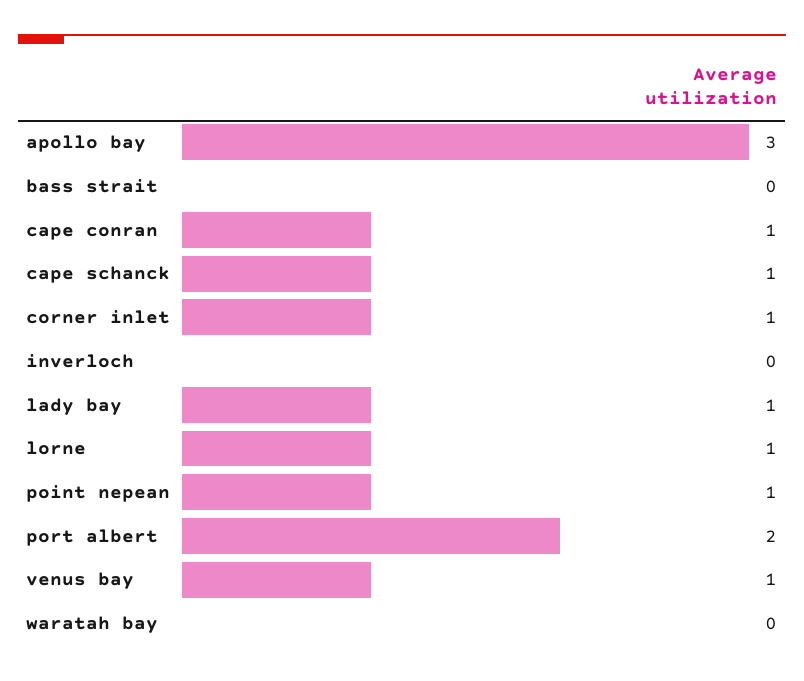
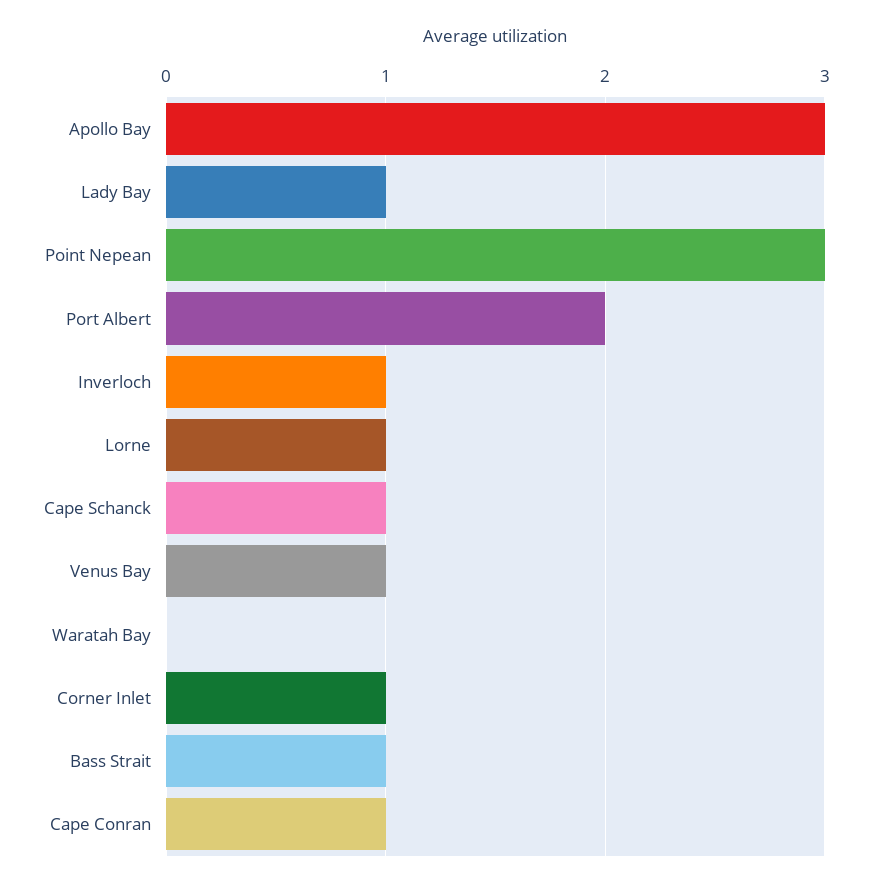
  {
    "apollo bay": 3,
-   "bass strait": 0,
+   "bass strait": 1,
    "cape conran": 1,
    "cape schanck": 1,
    "corner inlet": 1,
-   "inverloch": 0,
+   "inverloch": 1,
    "lady bay": 1,
    "lorne": 1,
-   "point nepean": 1,
+   "point nepean": 3,
    "port albert": 2,
    "venus bay": 1,
    "waratah bay": 0
  }

